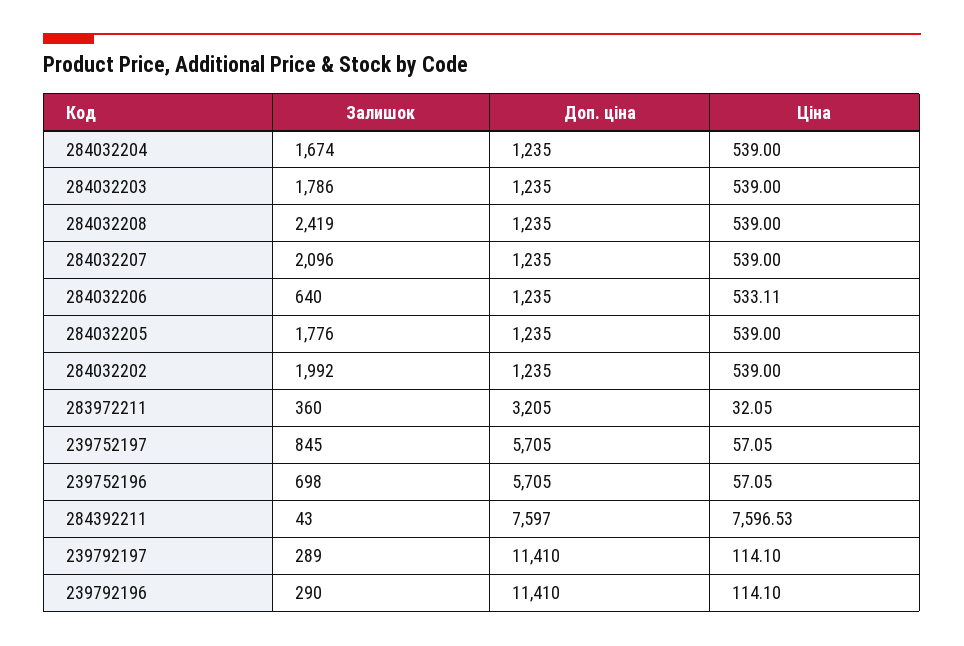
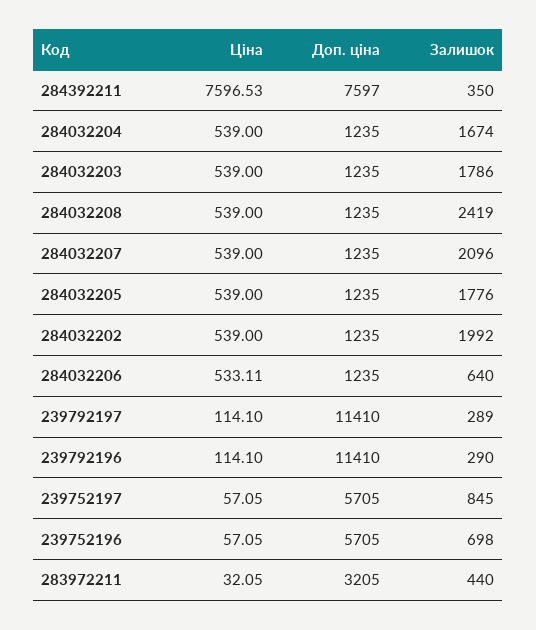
  {
    "Залишок": {
      "284032204": 1674,
      "284032203": 1786,
      "284032208": 2419,
      "284032207": 2096,
      "284032206": 640,
      "284032205": 1776,
      "284032202": 1992,
-     "283972211": 360,
+     "283972211": 440,
      "239752197": 845,
      "239752196": 698,
-     "284392211": 43,
+     "284392211": 350,
      "239792197": 289,
      "239792196": 290
    },
    "Доп. ціна": {
      "284032204": 1235,
      "284032203": 1235,
      "284032208": 1235,
      "284032207": 1235,
      "284032206": 1235,
      "284032205": 1235,
      "284032202": 1235,
      "283972211": 3205,
      "239752197": 5705,
      "239752196": 5705,
      "284392211": 7597,
      "239792197": 11410,
      "239792196": 11410
    },
    "Ціна": {
      "284032204": 539,
      "284032203": 539,
      "284032208": 539,
      "284032207": 539,
      "284032206": 533.11,
      "284032205": 539,
      "284032202": 539,
      "283972211": 32.05,
      "239752197": 57.05,
      "239752196": 57.05,
      "284392211": 7596.53,
      "239792197": 114.1,
      "239792196": 114.1
    }
  }

